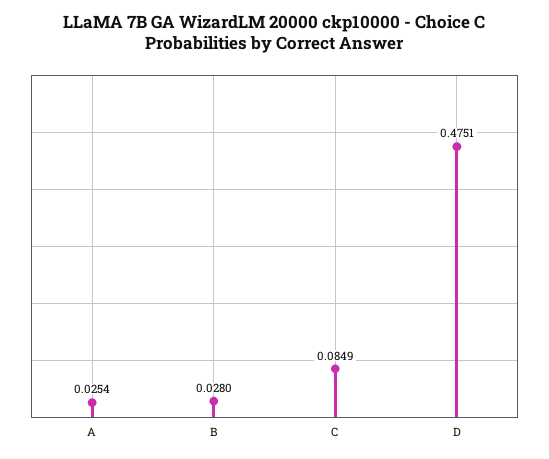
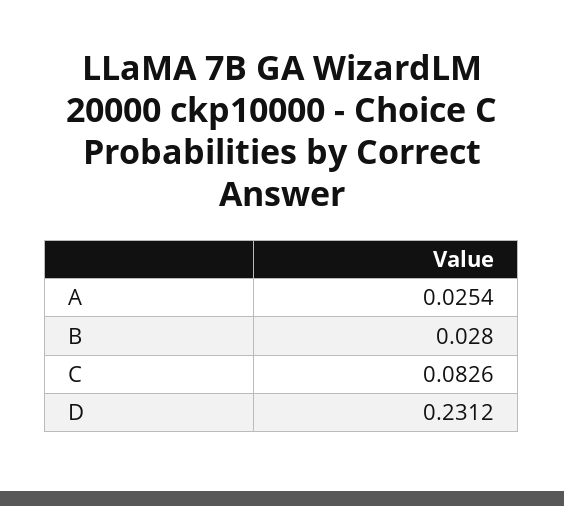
  {
    "A": 0.0254,
    "B": 0.028,
-   "C": 0.0849,
+   "C": 0.0826,
-   "D": 0.4751
+   "D": 0.2312
  }

